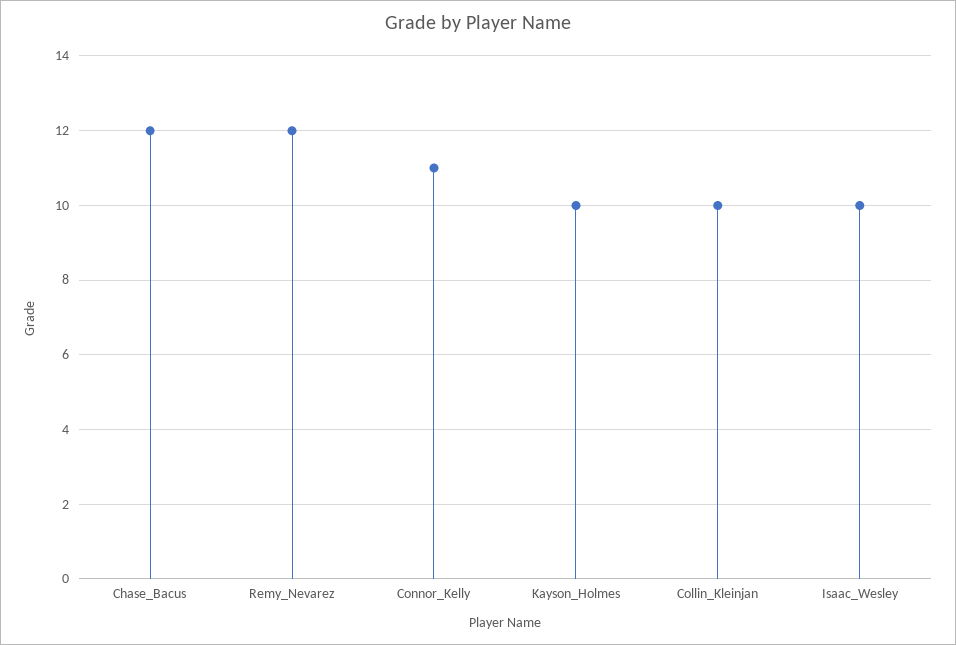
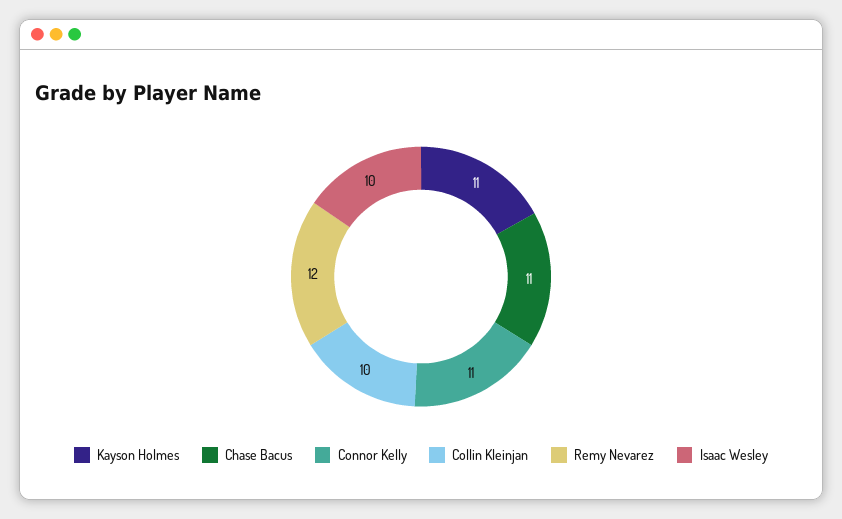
  {
-   "Chase_Bacus": 12,
+   "Chase_Bacus": 11,
    "Remy_Nevarez": 12,
    "Connor_Kelly": 11,
-   "Kayson_Holmes": 10,
+   "Kayson_Holmes": 11,
    "Collin_Kleinjan": 10,
    "Isaac_Wesley": 10
  }

